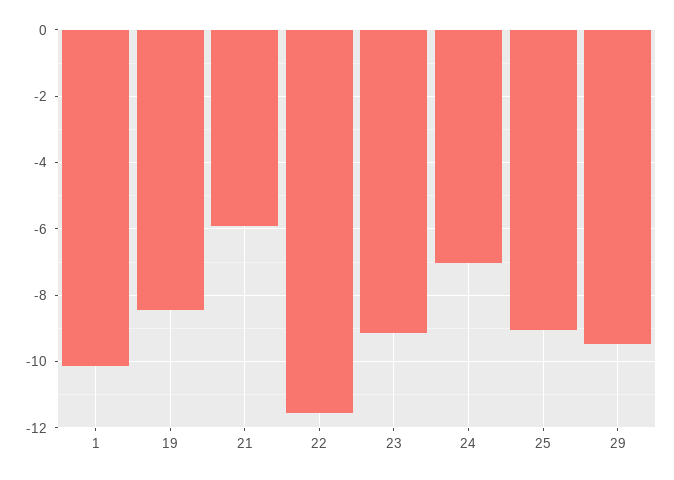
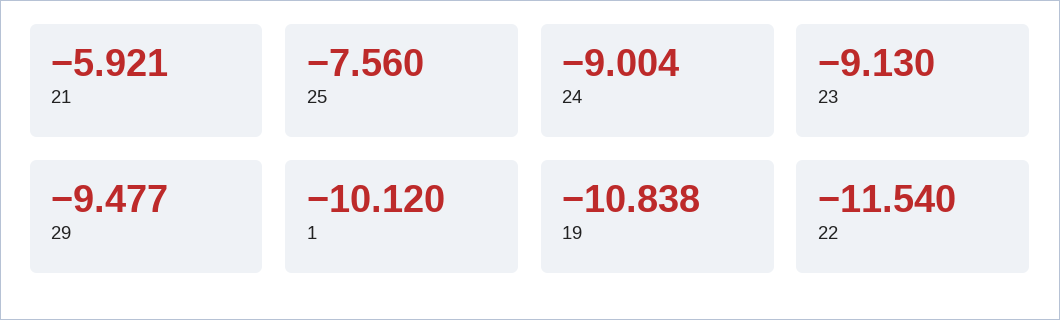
  {
    "1": -10.12,
-   "19": -8.4,
+   "19": -10.838,
    "21": -5.921,
    "22": -11.54,
    "23": -9.13,
-   "24": -7,
+   "24": -9.004,
-   "25": -9,
+   "25": -7.56,
    "29": -9.477
  }

